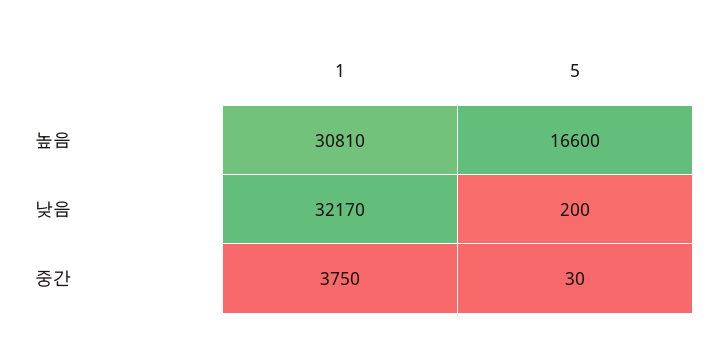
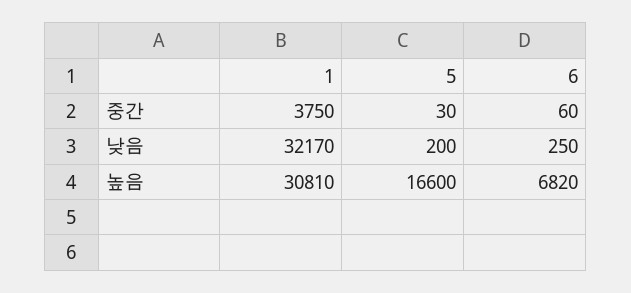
  {
    "1": {
      "높음": 30810,
      "낮음": 32170,
      "중간": 3750
    },
    "5": {
      "높음": 16600,
      "낮음": 200,
      "중간": 30
-   }
+   },
+   "6": {
+     "중간": 60,
+     "낮음": 250,
+     "높음": 6820
+   }
  }

